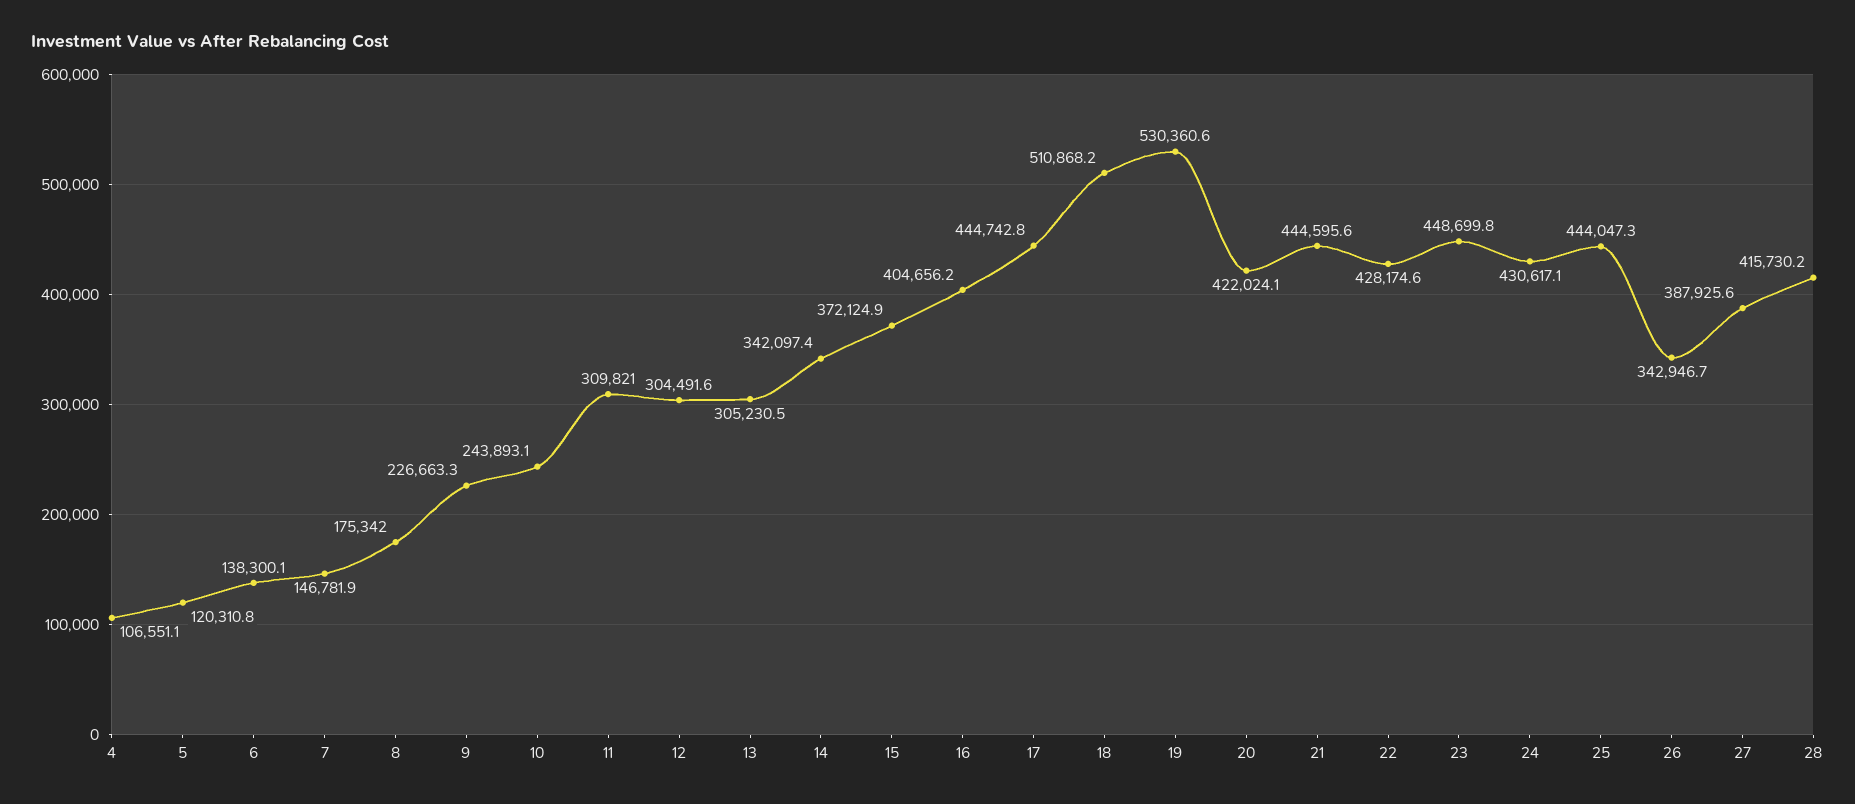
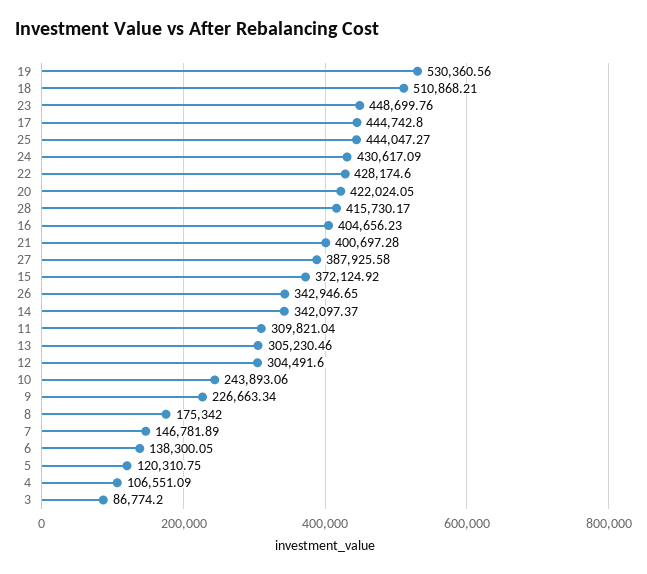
  {
    "4": 106551.09,
    "5": 120310.75,
    "6": 138300.05,
    "7": 146781.89,
    "8": 175342,
    "9": 226663.34,
    "10": 243893.06,
    "11": 309821.04,
    "12": 304491.6,
    "13": 305230.46,
    "14": 342097.37,
    "15": 372124.92,
    "16": 404656.23,
    "17": 444742.8,
    "18": 510868.21,
    "19": 530360.56,
    "20": 422024.05,
-   "21": 444595.6,
+   "21": 400697.28,
    "22": 428174.6,
    "23": 448699.76,
    "24": 430617.09,
    "25": 444047.27,
    "26": 342946.65,
    "27": 387925.58,
-   "28": 415730.17
+   "28": 415730.17,
+   "3": 86774.2
  }

